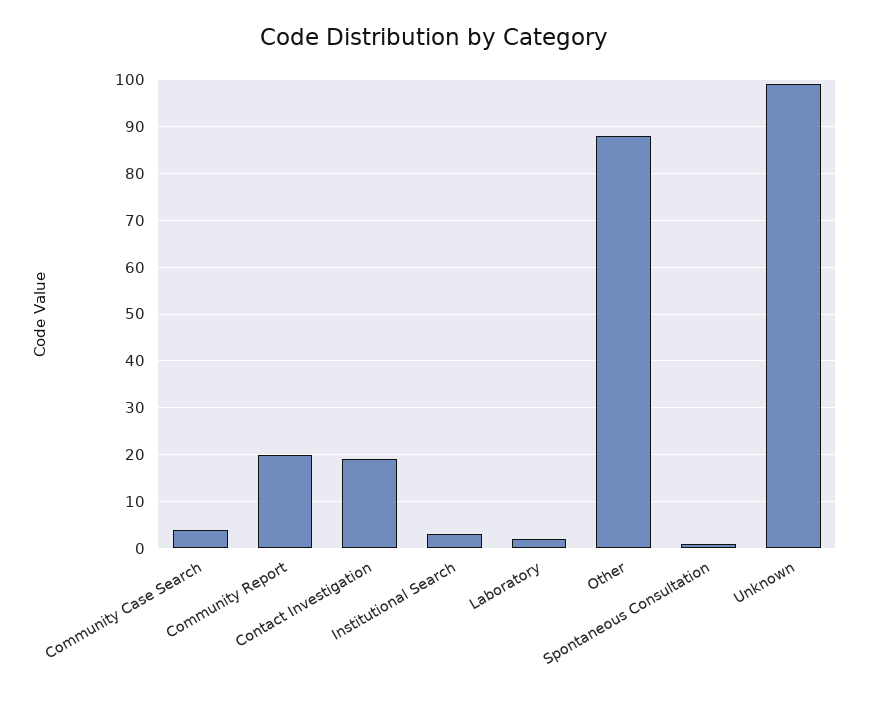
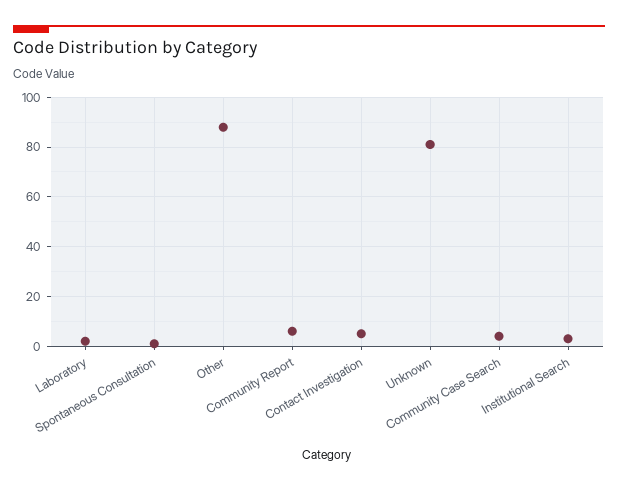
  {
    "Community Case Search": 5,
-   "Community Report": 20,
+   "Community Report": 5,
-   "Contact Investigation": 20,
+   "Contact Investigation": 5,
    "Institutional Search": 5,
    "Laboratory": 0,
    "Other": 90,
    "Spontaneous Consultation": 0,
-   "Unknown": 100
+   "Unknown": 80
  }

